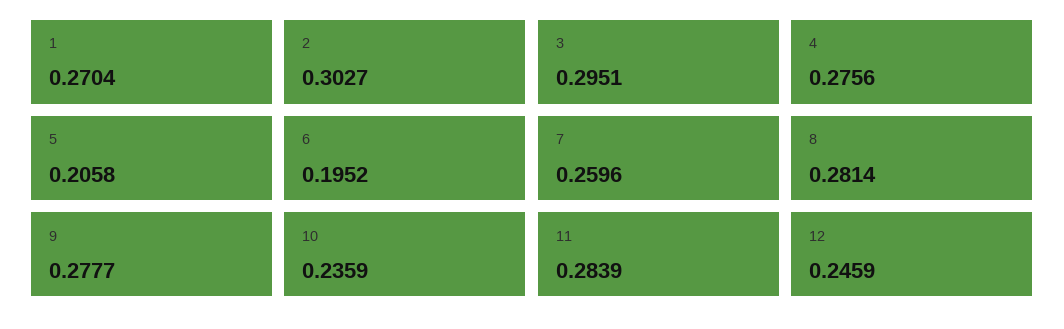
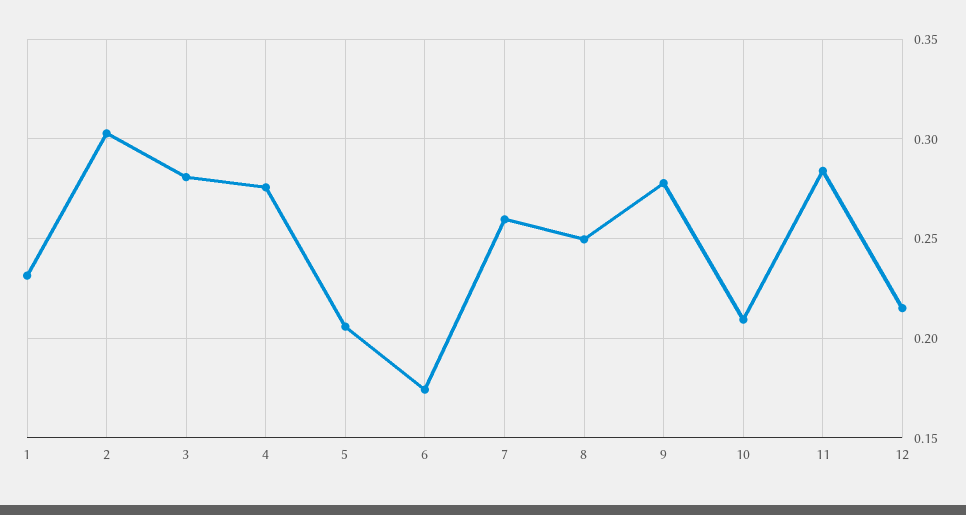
  {
-   "1": 0.2704,
+   "1": 0.23,
    "2": 0.3027,
-   "3": 0.2951,
+   "3": 0.28,
    "4": 0.2756,
    "5": 0.2058,
-   "6": 0.1952,
+   "6": 0.175,
    "7": 0.2596,
-   "8": 0.2814,
+   "8": 0.25,
    "9": 0.2777,
-   "10": 0.2359,
+   "10": 0.21,
    "11": 0.2839,
-   "12": 0.2459
+   "12": 0.215
  }

